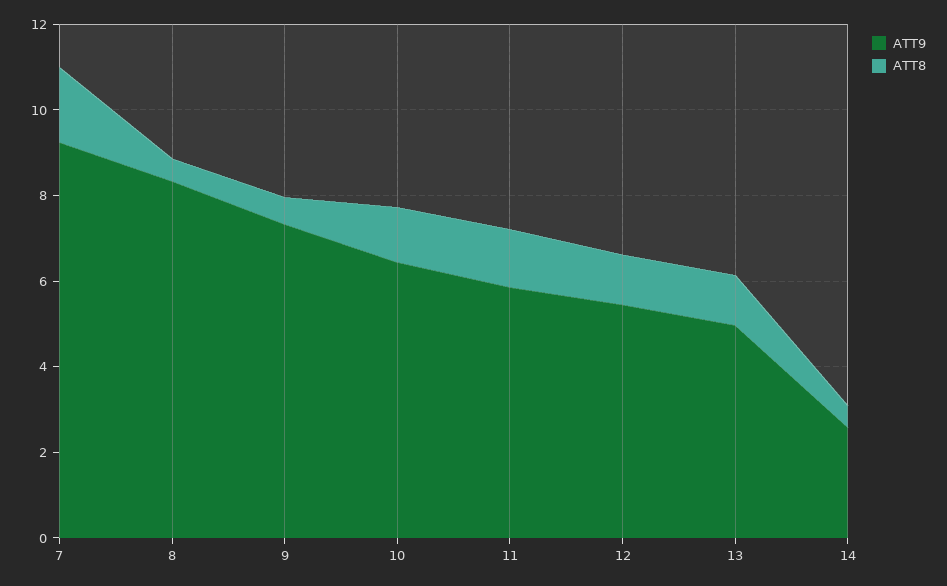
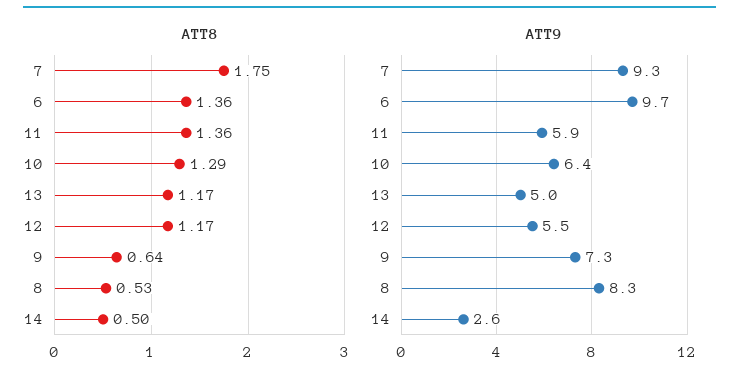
  {
    "ATT9": {
      "7": 9.3,
      "8": 8.3,
      "9": 7.3,
      "10": 6.4,
      "11": 5.9,
      "12": 5.5,
      "13": 5,
-     "14": 2.6
+     "14": 2.6,
+     "6": 9.7
    },
    "ATT8": {
      "7": 1.75,
      "8": 0.53,
      "9": 0.64,
      "10": 1.29,
      "11": 1.36,
      "12": 1.17,
      "13": 1.17,
-     "14": 0.5
+     "14": 0.5,
+     "6": 1.36
    }
  }

